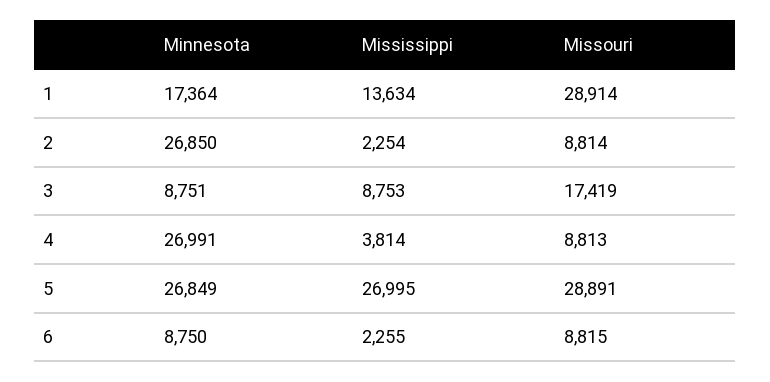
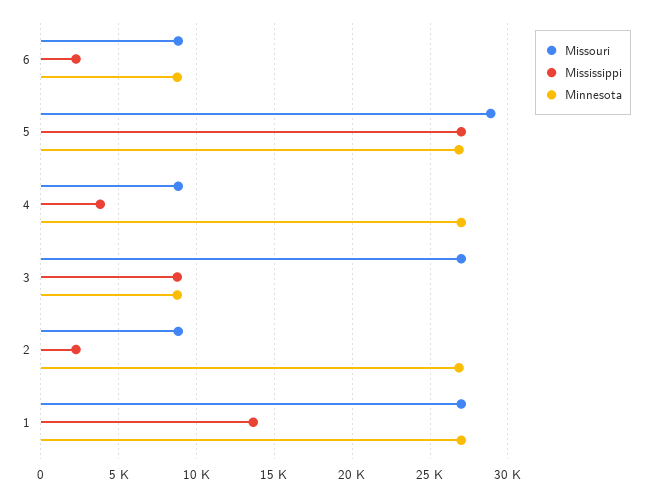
  {
    "Minnesota": {
-     "1": 17364,
+     "1": 27000,
      "2": 26850,
      "3": 8751,
      "4": 26991,
      "5": 26849,
      "6": 8750
    },
    "Mississippi": {
      "1": 13634,
      "2": 2254,
      "3": 8753,
      "4": 3814,
      "5": 26995,
      "6": 2255
    },
    "Missouri": {
-     "1": 28914,
+     "1": 27000,
      "2": 8814,
-     "3": 17419,
+     "3": 27000,
      "4": 8813,
      "5": 28891,
      "6": 8815
    }
  }

